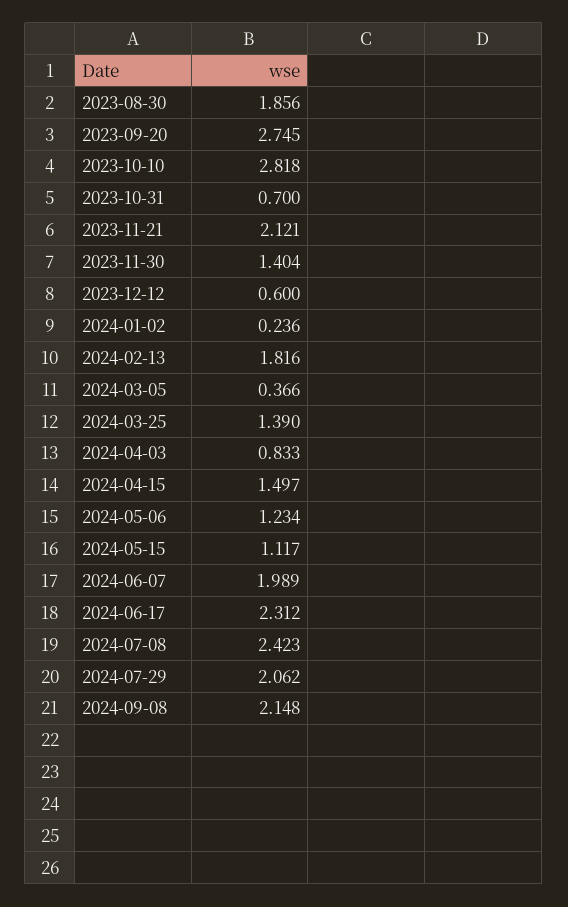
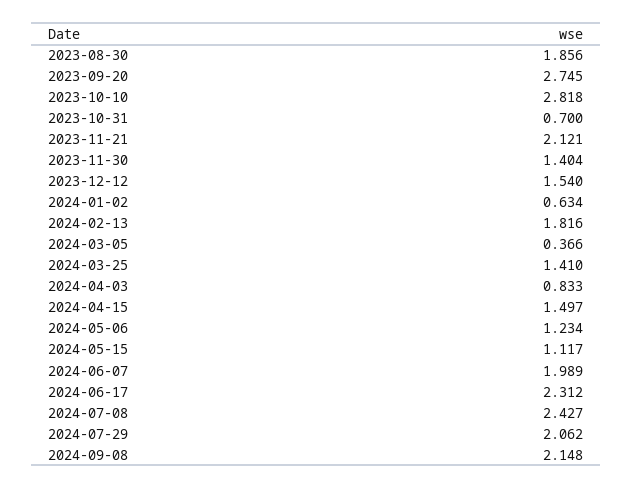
  {
    "2023-08-30": 1.856,
    "2023-09-20": 2.745,
    "2023-10-10": 2.818,
    "2023-10-31": 0.7,
    "2023-11-21": 2.121,
    "2023-11-30": 1.404,
-   "2023-12-12": 0.6,
+   "2023-12-12": 1.54,
-   "2024-01-02": 0.236,
+   "2024-01-02": 0.634,
    "2024-02-13": 1.816,
    "2024-03-05": 0.366,
-   "2024-03-25": 1.39,
+   "2024-03-25": 1.41,
    "2024-04-03": 0.833,
    "2024-04-15": 1.497,
    "2024-05-06": 1.234,
    "2024-05-15": 1.117,
    "2024-06-07": 1.989,
    "2024-06-17": 2.312,
-   "2024-07-08": 2.423,
+   "2024-07-08": 2.427,
    "2024-07-29": 2.062,
    "2024-09-08": 2.148
  }

